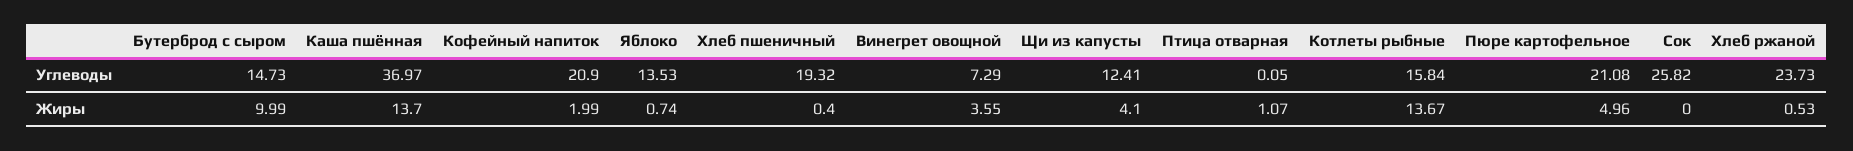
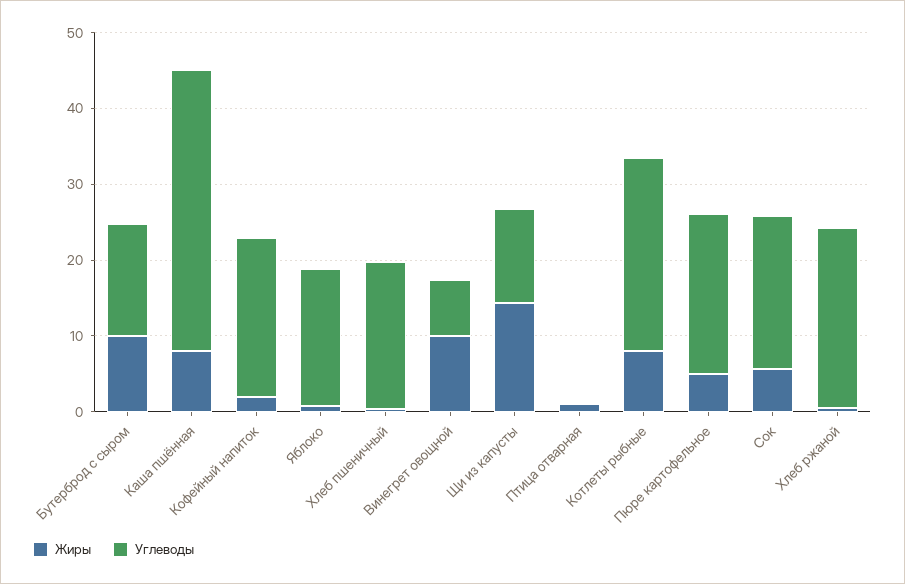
  {
    "Углеводы": {
      "Бутерброд с сыром": 14.73,
      "Каша пшённая": 36.97,
      "Кофейный напиток": 20.9,
-     "Яблоко": 13.53,
+     "Яблоко": 18,
      "Хлеб пшеничный": 19.32,
      "Винегрет овощной": 7.29,
      "Щи из капусты": 12.41,
      "Птица отварная": 0.05,
-     "Котлеты рыбные": 15.84,
+     "Котлеты рыбные": 26,
      "Пюре картофельное": 21.08,
-     "Сок": 25.82,
+     "Сок": 20,
      "Хлеб ржаной": 23.73
    },
    "Жиры": {
      "Бутерброд с сыром": 9.99,
-     "Каша пшённая": 13.7,
+     "Каша пшённая": 8,
      "Кофейный напиток": 1.99,
      "Яблоко": 0.74,
      "Хлеб пшеничный": 0.4,
-     "Винегрет овощной": 3.55,
+     "Винегрет овощной": 10,
-     "Щи из капусты": 4.1,
+     "Щи из капусты": 14,
      "Птица отварная": 1.07,
-     "Котлеты рыбные": 13.67,
+     "Котлеты рыбные": 8,
      "Пюре картофельное": 4.96,
-     "Сок": 0,
+     "Сок": 6,
      "Хлеб ржаной": 0.53
    }
  }

